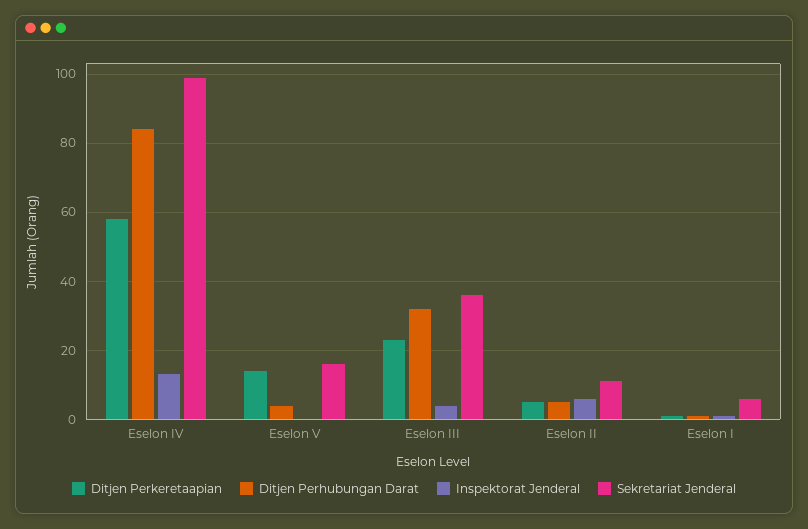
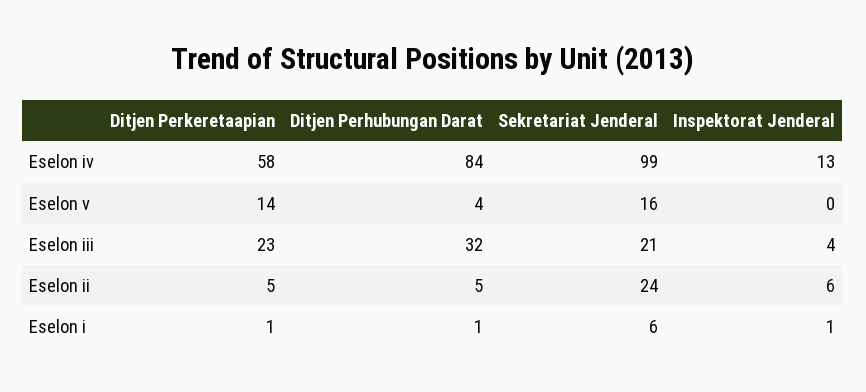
  {
    "Ditjen Perkeretaapian": {
      "Eselon IV": 58,
      "Eselon V": 14,
      "Eselon III": 23,
      "Eselon II": 5,
      "Eselon I": 1
    },
    "Ditjen Perhubungan Darat": {
      "Eselon IV": 84,
      "Eselon V": 4,
      "Eselon III": 32,
      "Eselon II": 5,
      "Eselon I": 1
    },
    "Inspektorat Jenderal": {
      "Eselon IV": 13,
      "Eselon V": 0,
      "Eselon III": 4,
      "Eselon II": 6,
      "Eselon I": 1
    },
    "Sekretariat Jenderal": {
      "Eselon IV": 99,
      "Eselon V": 16,
-     "Eselon III": 35,
+     "Eselon III": 21,
-     "Eselon II": 10,
+     "Eselon II": 24,
      "Eselon I": 6
    }
  }

